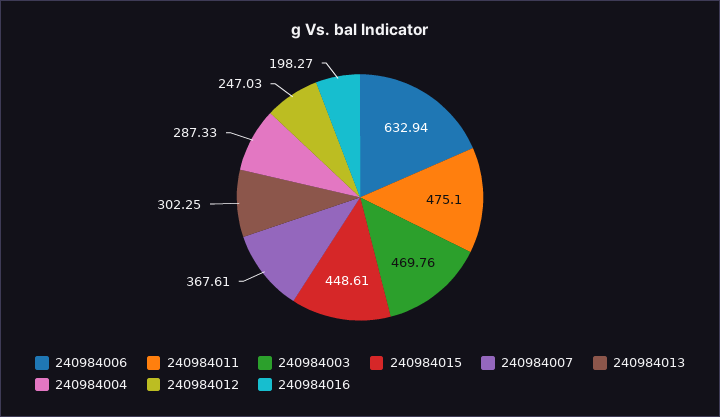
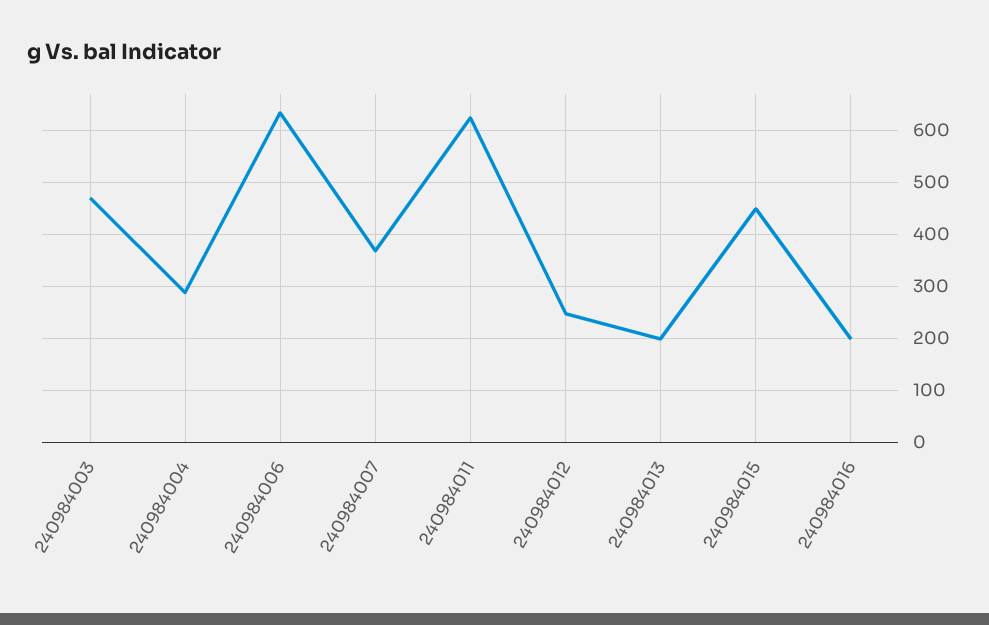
  {
    "240984006": 632.94,
-   "240984011": 475.1,
+   "240984011": 620,
    "240984003": 469.76,
    "240984015": 448.61,
    "240984007": 367.61,
-   "240984013": 302.25,
+   "240984013": 200,
    "240984004": 287.33,
    "240984012": 247.03,
    "240984016": 198.27
  }

